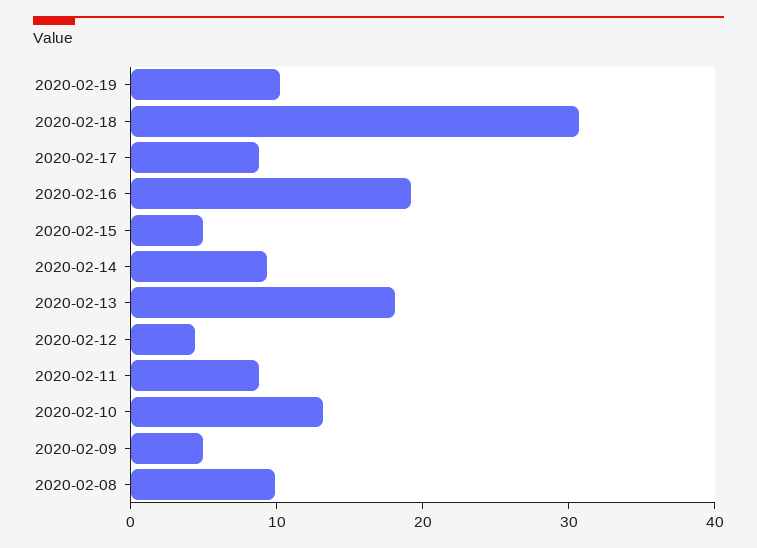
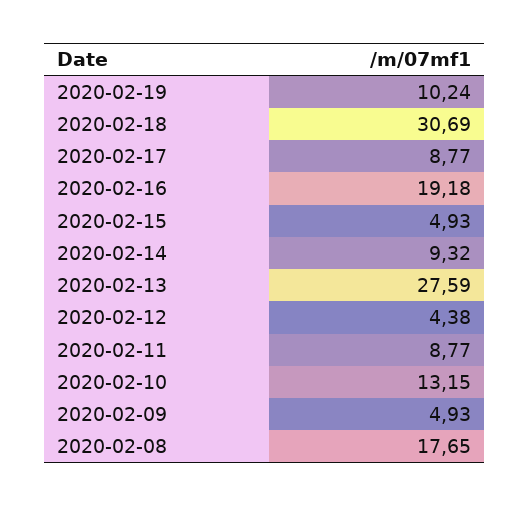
  {
    "2020-02-19": 10.24,
    "2020-02-18": 30.69,
    "2020-02-17": 8.77,
    "2020-02-16": 19.18,
    "2020-02-15": 4.93,
    "2020-02-14": 9.32,
-   "2020-02-13": 18,
+   "2020-02-13": 27.59,
    "2020-02-12": 4.38,
    "2020-02-11": 8.77,
    "2020-02-10": 13.15,
    "2020-02-09": 4.93,
-   "2020-02-08": 10
+   "2020-02-08": 17.65
  }

